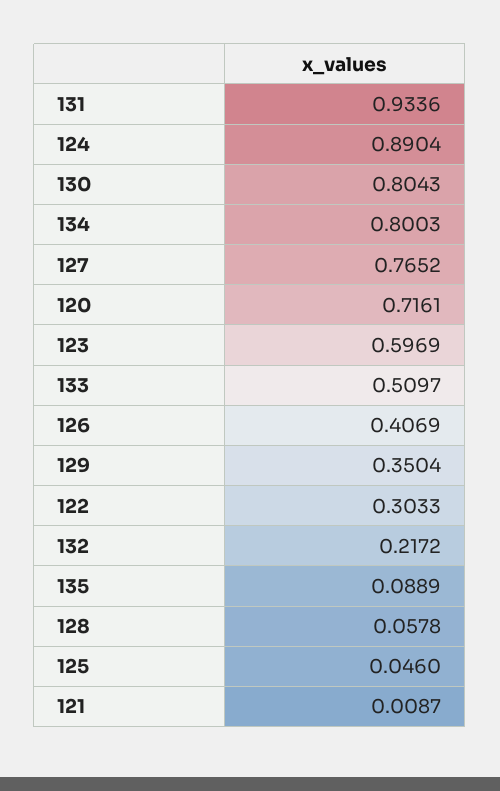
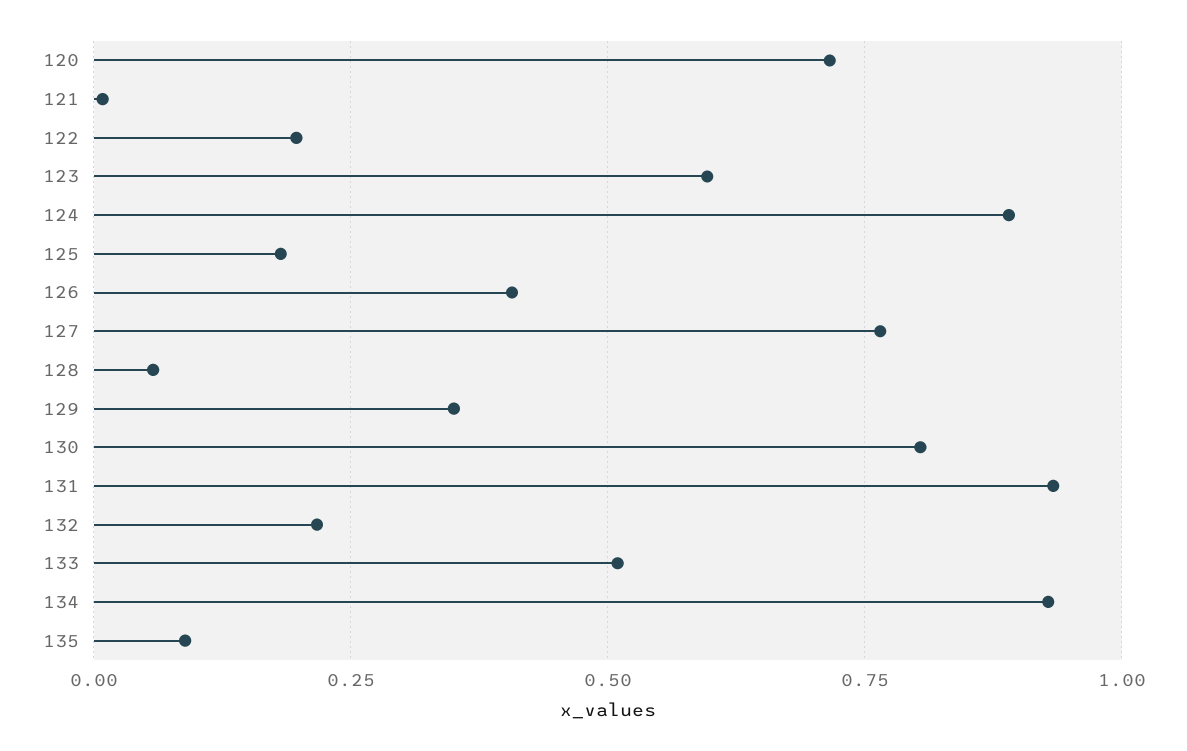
  {
    "131": 0.9336,
    "124": 0.8904,
    "130": 0.8043,
-   "134": 0.8003,
+   "134": 0.925,
    "127": 0.7652,
    "120": 0.7161,
    "123": 0.5969,
    "133": 0.5097,
    "126": 0.4069,
    "129": 0.3504,
-   "122": 0.3033,
+   "122": 0.2,
    "132": 0.2172,
    "135": 0.0889,
    "128": 0.0578,
-   "125": 0.046,
+   "125": 0.175,
    "121": 0.0087
  }

